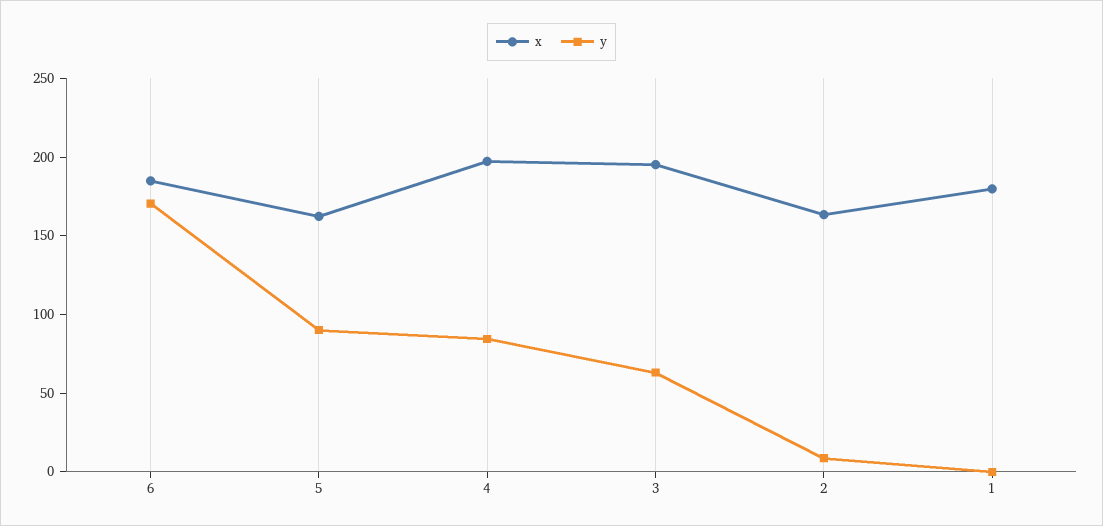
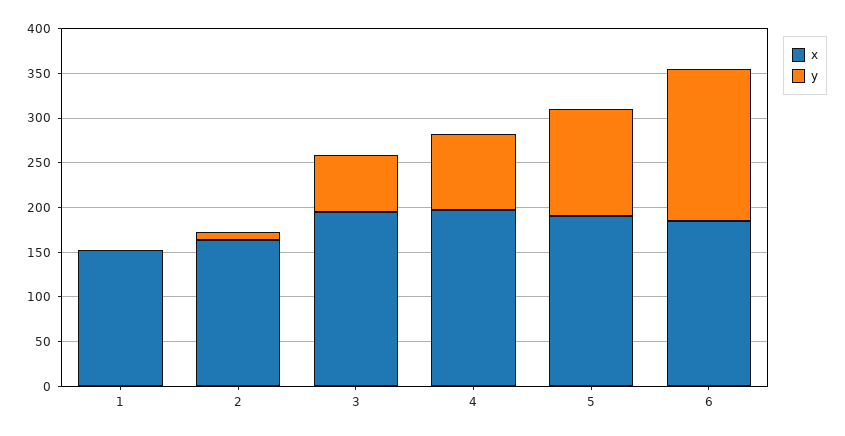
  {
    "x": {
      "6": 180,
-     "5": 160,
+     "5": 190,
      "4": 200,
      "3": 200,
      "2": 160,
-     "1": 180
+     "1": 150
    },
    "y": {
      "6": 170,
-     "5": 90,
+     "5": 120,
      "4": 80,
      "3": 60,
      "2": 10,
      "1": 0
    }
  }

